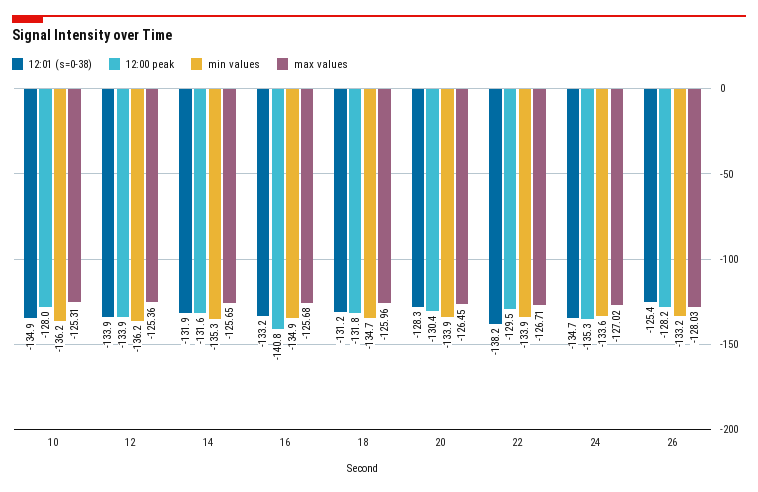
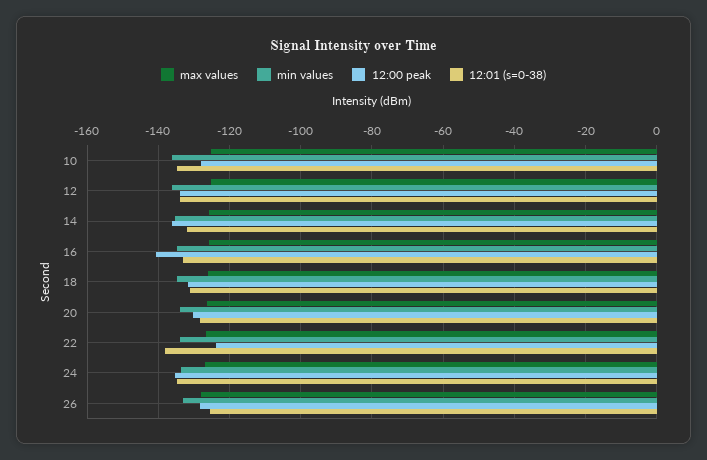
  {
    "12:01 (s=0-38)": {
      "10": -134.9,
      "12": -133.9,
      "14": -131.9,
      "16": -133.2,
      "18": -131.2,
      "20": -128.3,
      "22": -138.2,
      "24": -134.7,
      "26": -125.4
    },
    "12:00 peak": {
      "10": -128,
      "12": -133.9,
-     "14": -131.6,
+     "14": -136,
      "16": -140.8,
      "18": -131.8,
      "20": -130.4,
-     "22": -129.5,
+     "22": -124,
      "24": -135.3,
      "26": -128.2
    },
    "min values": {
      "10": -136.2,
      "12": -136.2,
      "14": -135.3,
      "16": -134.9,
      "18": -134.7,
      "20": -133.9,
      "22": -133.9,
      "24": -133.6,
      "26": -133.2
    },
    "max values": {
      "10": -125.31,
      "12": -125.36,
      "14": -125.65,
      "16": -125.68,
      "18": -125.96,
      "20": -126.45,
      "22": -126.71,
      "24": -127.02,
      "26": -128.03
    }
  }

